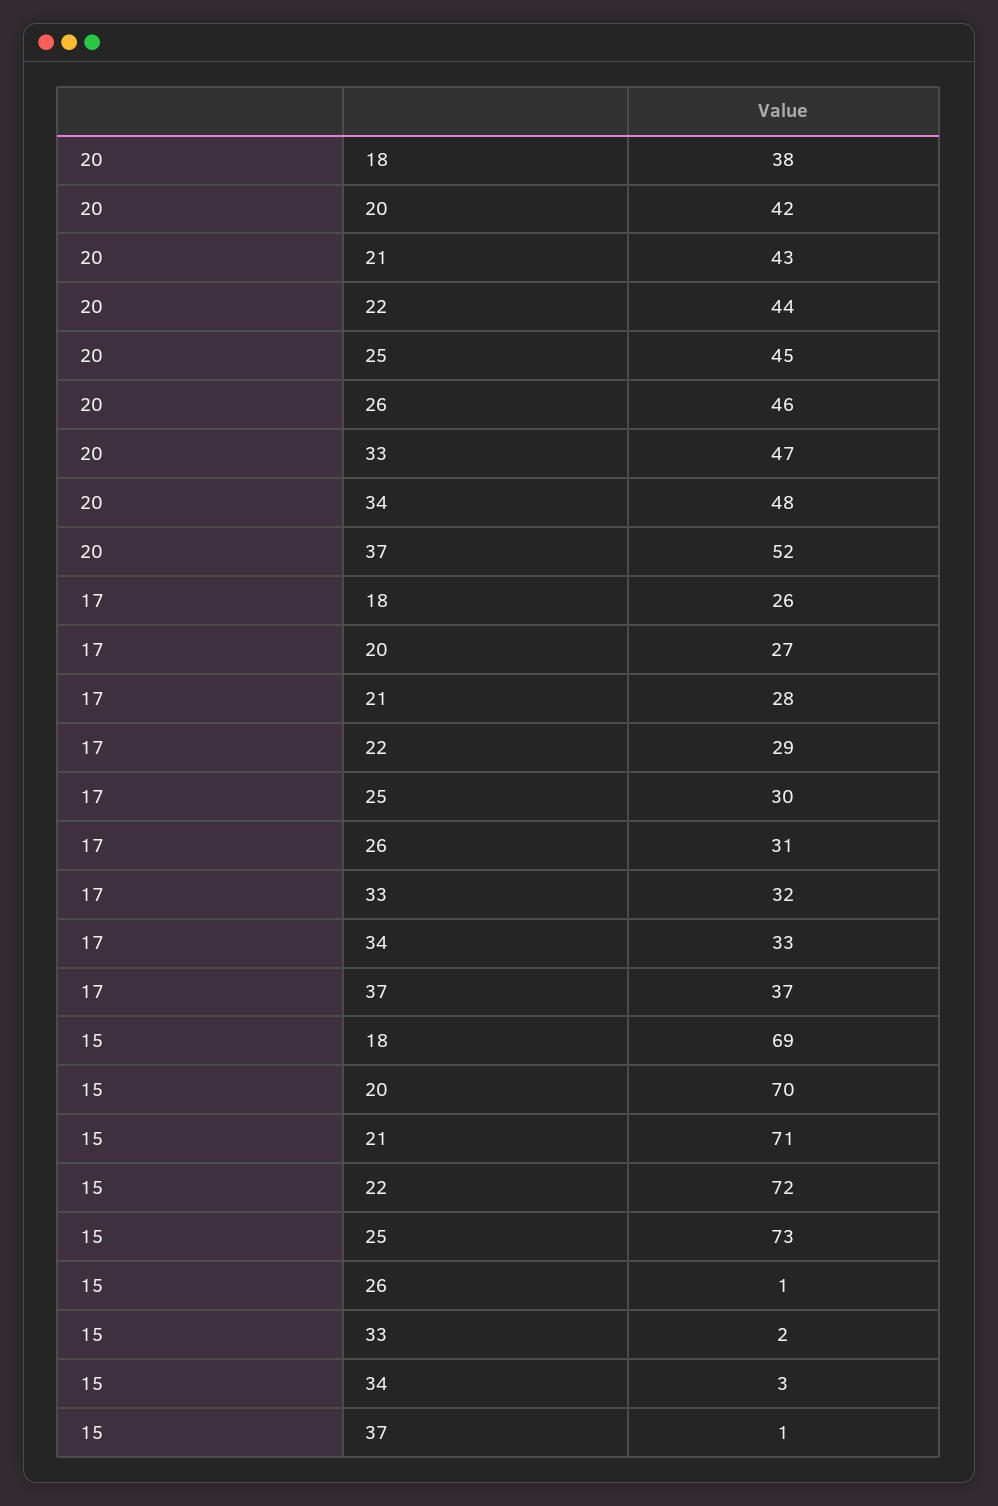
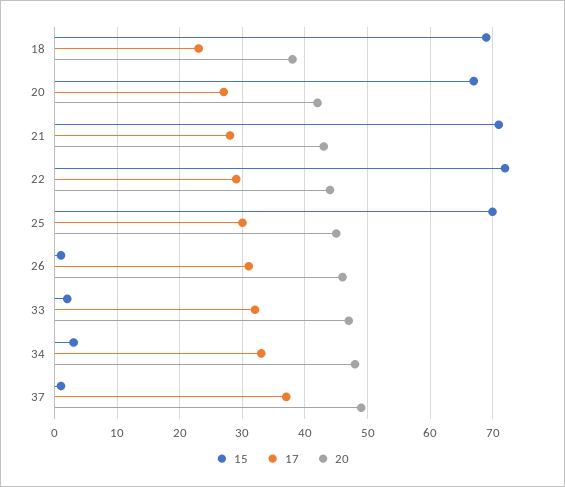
  {
    "20": {
      "18": 38,
      "20": 42,
      "21": 43,
      "22": 44,
      "25": 45,
      "26": 46,
      "33": 47,
      "34": 48,
-     "37": 52
+     "37": 49
    },
    "17": {
-     "18": 26,
+     "18": 23,
      "20": 27,
      "21": 28,
      "22": 29,
      "25": 30,
      "26": 31,
      "33": 32,
      "34": 33,
      "37": 37
    },
    "15": {
      "18": 69,
-     "20": 70,
+     "20": 67,
      "21": 71,
      "22": 72,
-     "25": 73,
+     "25": 70,
      "26": 1,
      "33": 2,
      "34": 3,
      "37": 1
    }
  }

